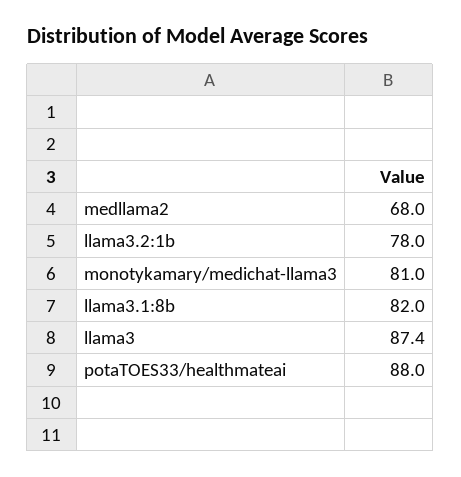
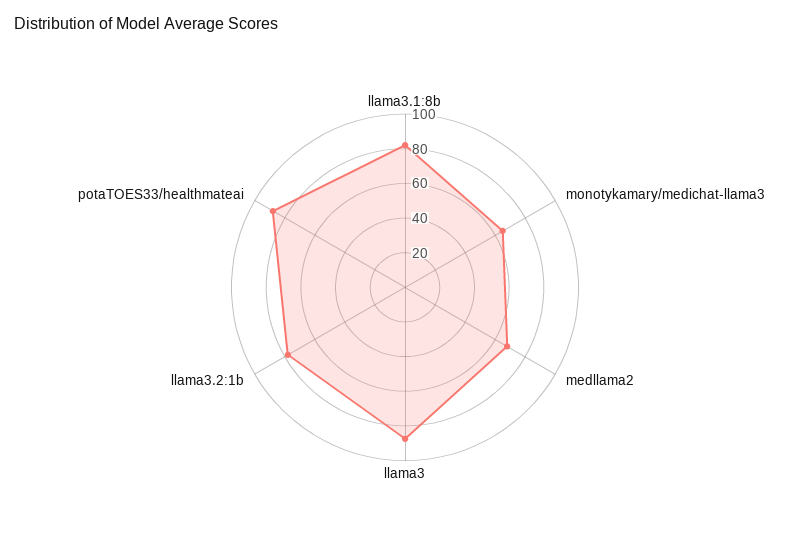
  {
    "medllama2": 68,
    "llama3.2:1b": 78,
-   "monotykamary/medichat-llama3": 81,
+   "monotykamary/medichat-llama3": 65,
    "llama3.1:8b": 82,
    "llama3": 87.4,
    "potaTOES33/healthmateai": 88
  }

